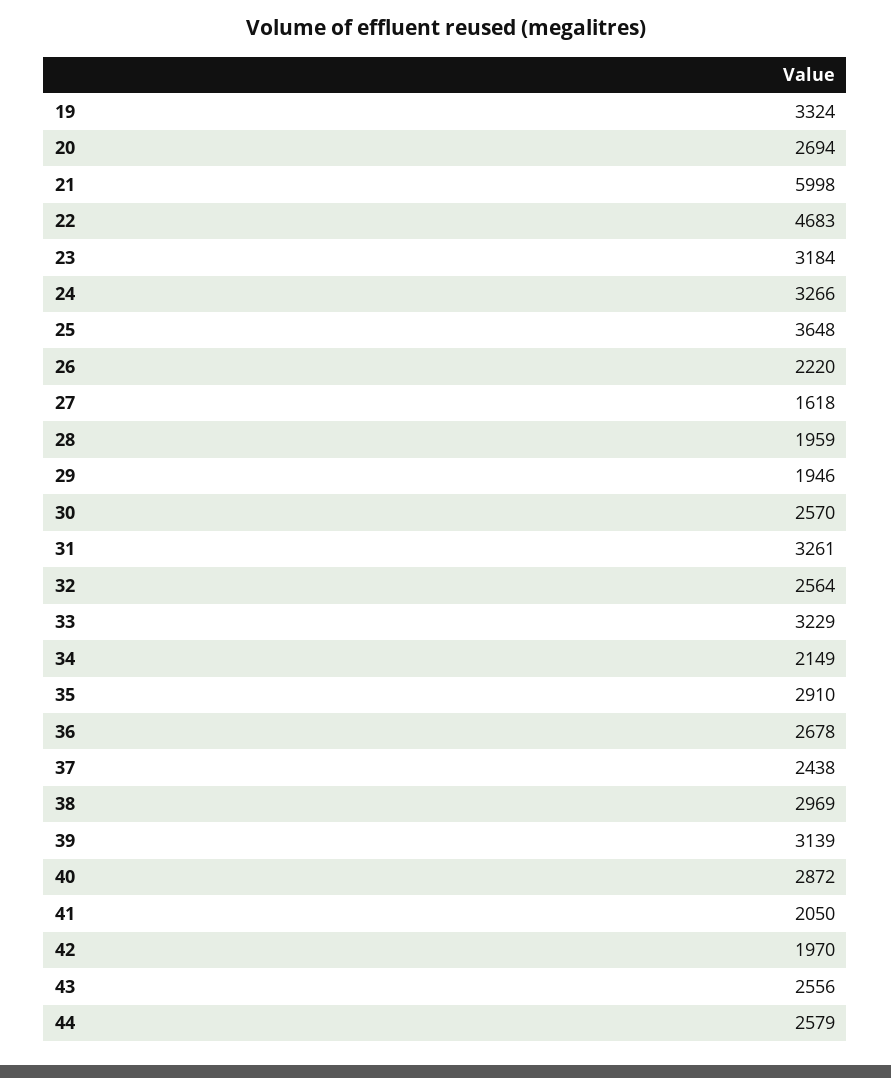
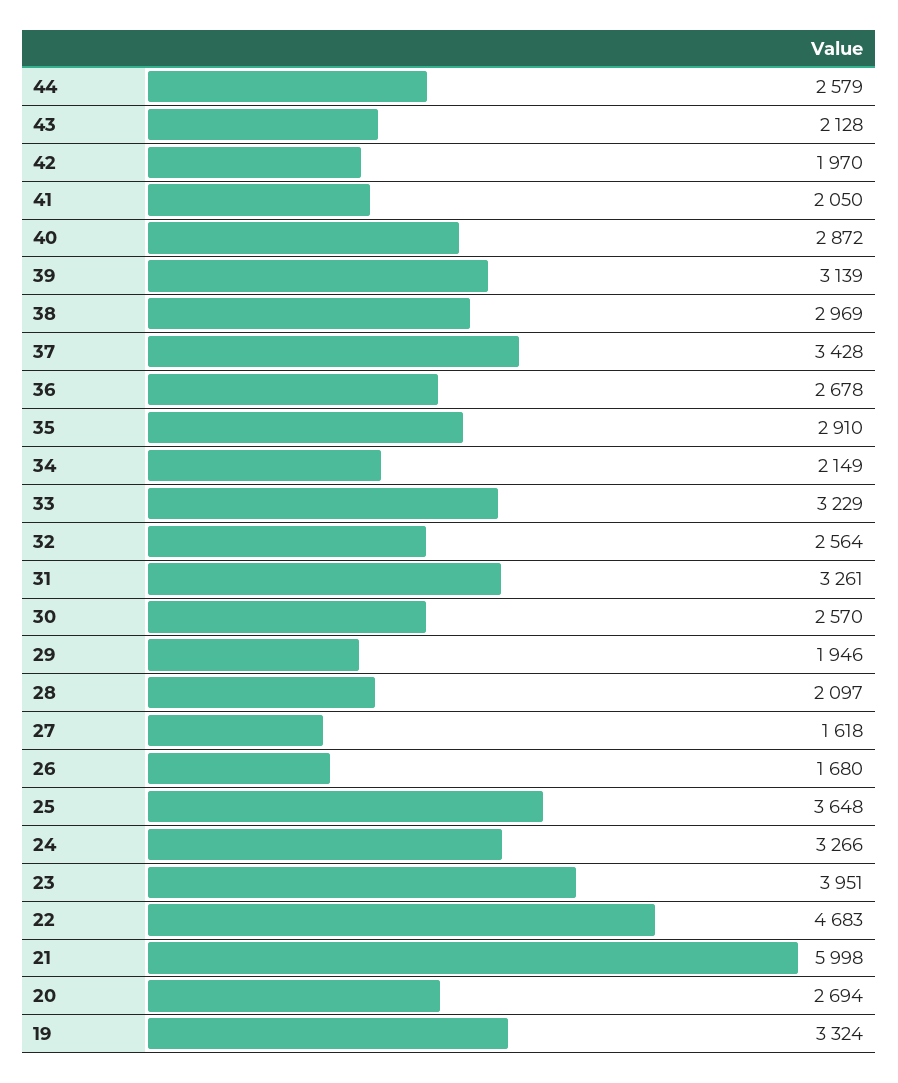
  {
    "19": 3324,
    "20": 2694,
    "21": 5998,
    "22": 4683,
-   "23": 3184,
+   "23": 3951,
    "24": 3266,
    "25": 3648,
-   "26": 2220,
+   "26": 1680,
    "27": 1618,
-   "28": 1959,
+   "28": 2097,
    "29": 1946,
    "30": 2570,
    "31": 3261,
    "32": 2564,
    "33": 3229,
    "34": 2149,
    "35": 2910,
    "36": 2678,
-   "37": 2438,
+   "37": 3428,
    "38": 2969,
    "39": 3139,
    "40": 2872,
    "41": 2050,
    "42": 1970,
-   "43": 2556,
+   "43": 2128,
    "44": 2579
  }

